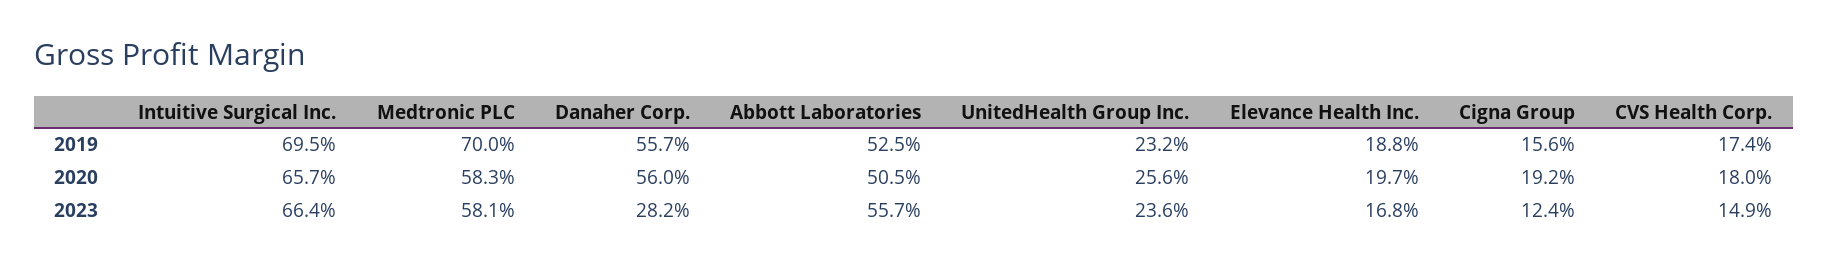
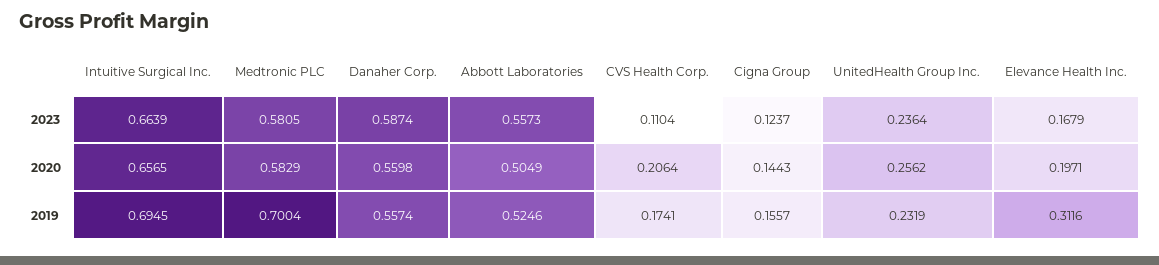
  {
    "Intuitive Surgical Inc.": {
      "2019": 0.6945,
      "2020": 0.6565,
      "2023": 0.6639
    },
    "Medtronic PLC": {
      "2019": 0.7004,
      "2020": 0.5829,
      "2023": 0.5805
    },
    "Danaher Corp.": {
      "2019": 0.5574,
      "2020": 0.5598,
-     "2023": 0.282
+     "2023": 0.5874
    },
    "Abbott Laboratories": {
      "2019": 0.5246,
      "2020": 0.5049,
      "2023": 0.5573
    },
    "UnitedHealth Group Inc.": {
      "2019": 0.2319,
      "2020": 0.2562,
      "2023": 0.2364
    },
    "Elevance Health Inc.": {
-     "2019": 0.188,
+     "2019": 0.3116,
      "2020": 0.1971,
      "2023": 0.1679
    },
    "Cigna Group": {
      "2019": 0.1557,
-     "2020": 0.192,
+     "2020": 0.1443,
      "2023": 0.1237
    },
    "CVS Health Corp.": {
      "2019": 0.1741,
-     "2020": 0.18,
+     "2020": 0.2064,
-     "2023": 0.149
+     "2023": 0.1104
    }
  }

